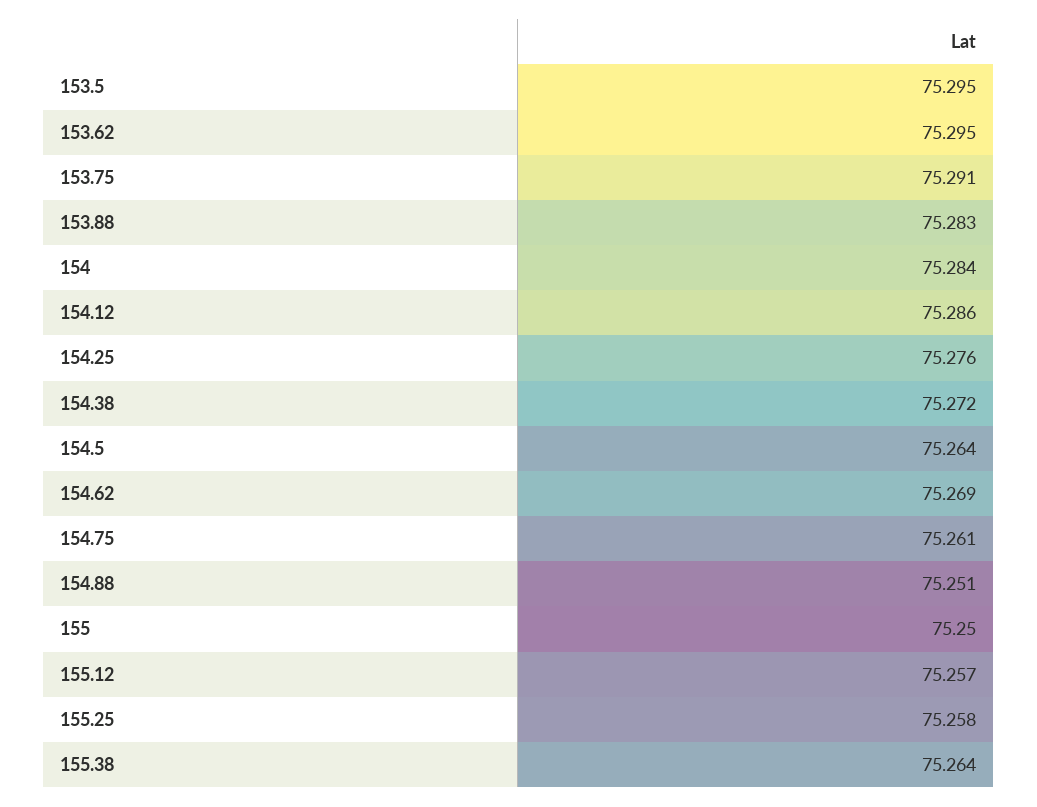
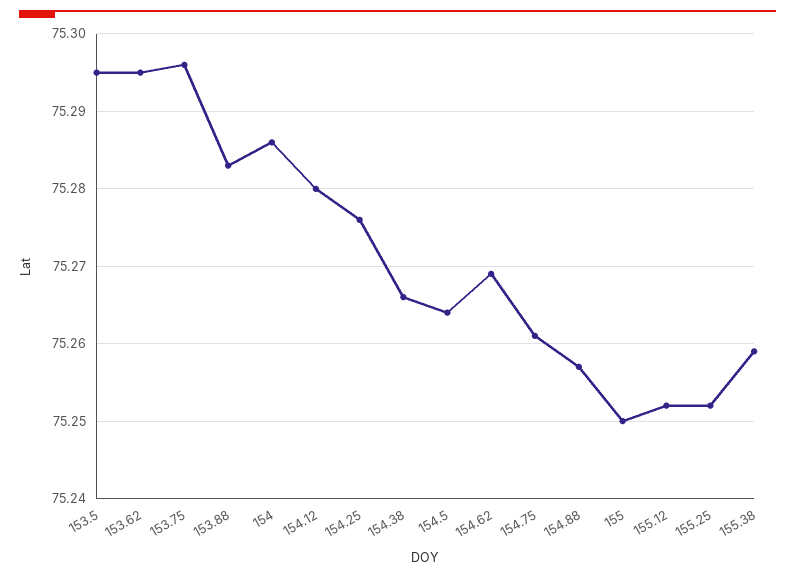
  {
    "153.5": 75.295,
    "153.62": 75.295,
-   "153.75": 75.291,
+   "153.75": 75.296,
    "153.88": 75.283,
-   "154": 75.284,
+   "154": 75.286,
-   "154.12": 75.286,
+   "154.12": 75.28,
    "154.25": 75.276,
-   "154.38": 75.272,
+   "154.38": 75.266,
    "154.5": 75.264,
    "154.62": 75.269,
    "154.75": 75.261,
-   "154.88": 75.251,
+   "154.88": 75.257,
    "155": 75.25,
-   "155.12": 75.257,
+   "155.12": 75.252,
-   "155.25": 75.258,
+   "155.25": 75.252,
-   "155.38": 75.264
+   "155.38": 75.259
  }

